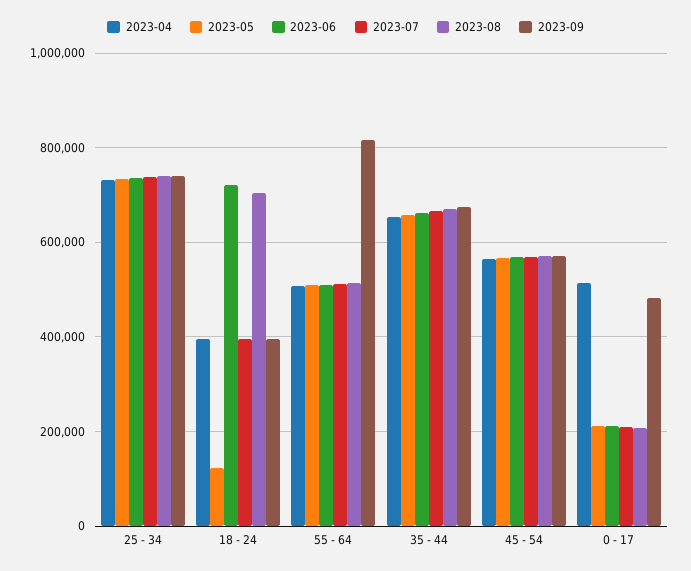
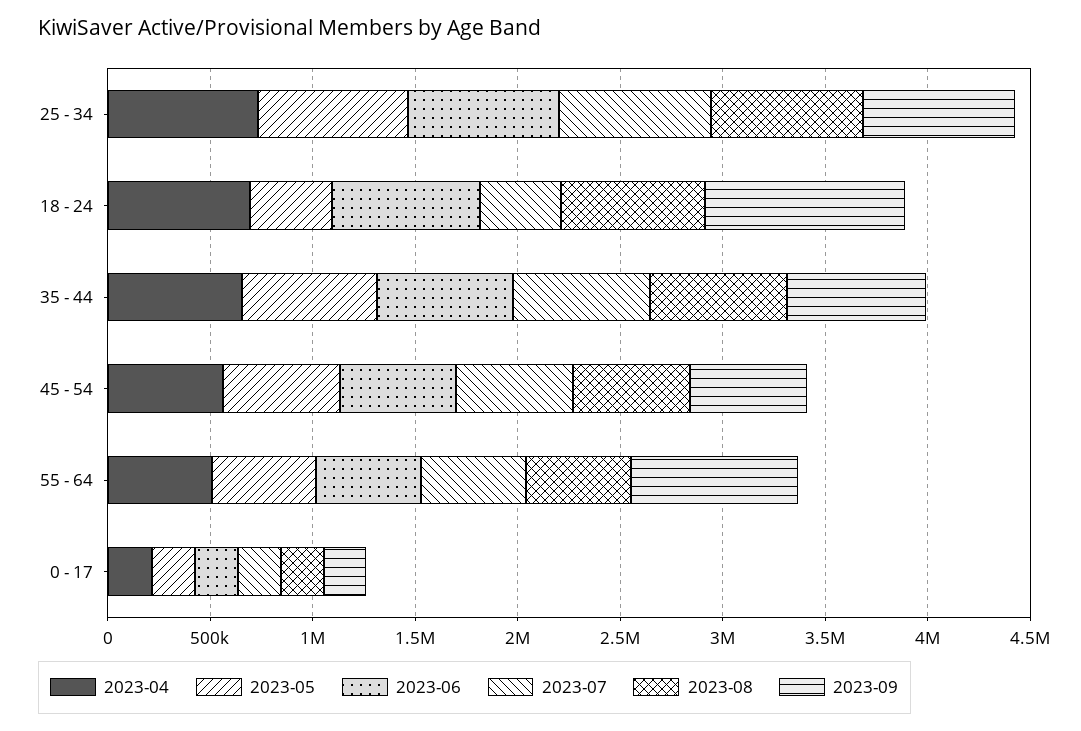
  {
    "2023-04": {
      "25 - 34": 740000,
-     "18 - 24": 400000,
+     "18 - 24": 700000,
      "55 - 64": 500000,
      "35 - 44": 660000,
      "45 - 54": 560000,
-     "0 - 17": 520000
+     "0 - 17": 200000
    },
    "2023-05": {
      "25 - 34": 740000,
-     "18 - 24": 120000,
+     "18 - 24": 400000,
      "55 - 64": 500000,
      "35 - 44": 660000,
      "45 - 54": 560000,
      "0 - 17": 220000
    },
    "2023-06": {
      "25 - 34": 740000,
      "18 - 24": 720000,
      "55 - 64": 520000,
      "35 - 44": 660000,
      "45 - 54": 560000,
      "0 - 17": 220000
    },
    "2023-07": {
      "25 - 34": 740000,
      "18 - 24": 400000,
      "55 - 64": 520000,
      "35 - 44": 660000,
      "45 - 54": 560000,
      "0 - 17": 200000
    },
    "2023-08": {
      "25 - 34": 740000,
      "18 - 24": 700000,
      "55 - 64": 520000,
      "35 - 44": 680000,
      "45 - 54": 580000,
      "0 - 17": 200000
    },
    "2023-09": {
      "25 - 34": 740000,
-     "18 - 24": 400000,
+     "18 - 24": 1000000,
      "55 - 64": 820000,
      "35 - 44": 680000,
      "45 - 54": 580000,
-     "0 - 17": 480000
+     "0 - 17": 200000
    }
  }

